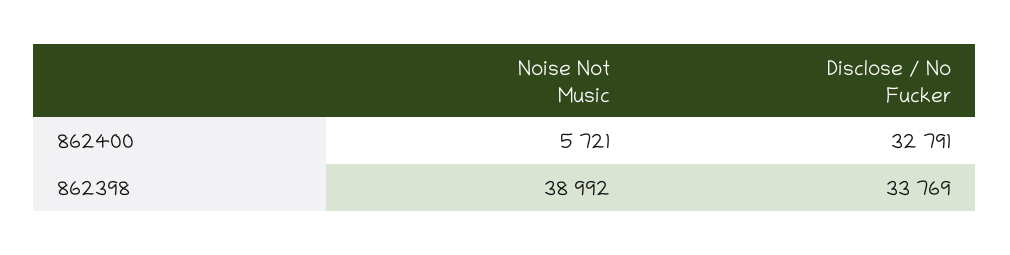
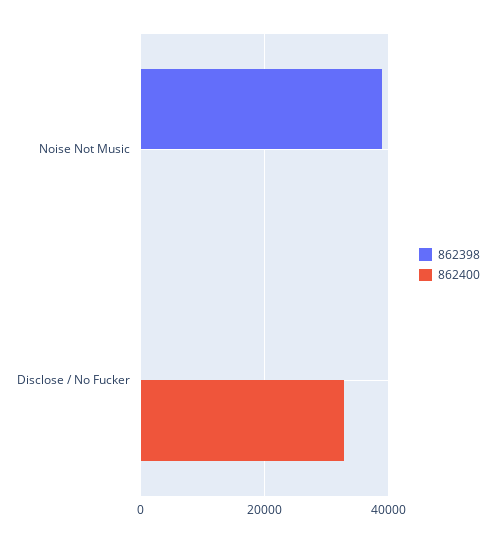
  {
    "862400": {
-     "Noise Not Music": 5721,
+     "Noise Not Music": 0,
      "Disclose / No Fucker": 32791
    },
    "862398": {
      "Noise Not Music": 38992,
-     "Disclose / No Fucker": 33769
+     "Disclose / No Fucker": 0
    }
  }

